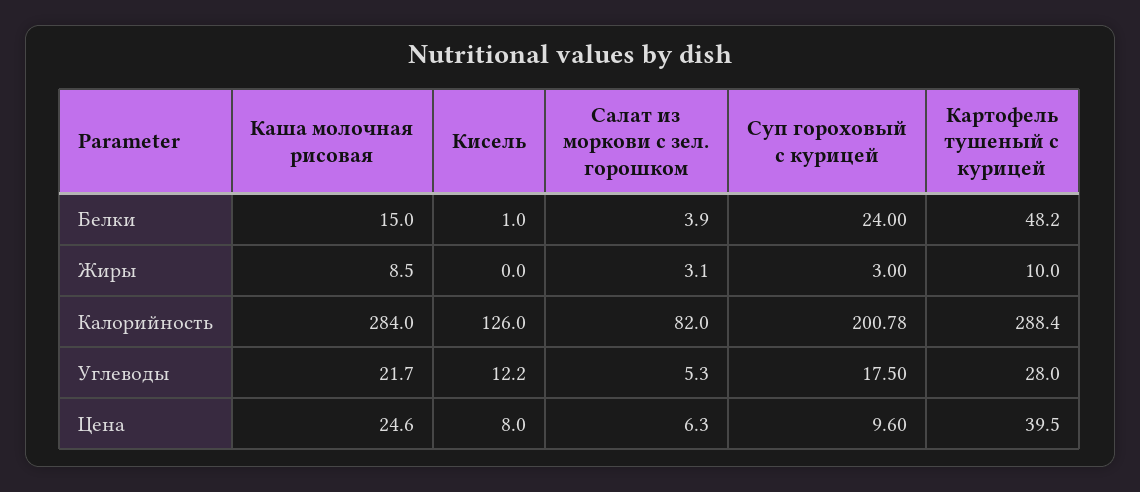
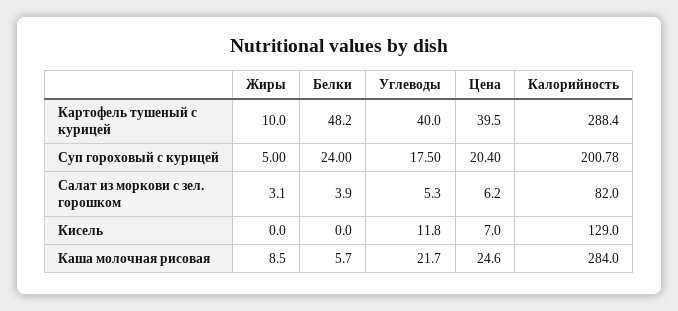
  {
    "Каша молочная рисовая": {
-     "Белки": 15,
+     "Белки": 5.7,
      "Жиры": 8.5,
      "Калорийность": 284,
      "Углеводы": 21.7,
      "Цена": 24.6
    },
    "Кисель": {
-     "Белки": 1,
+     "Белки": 0,
      "Жиры": 0,
-     "Калорийность": 126,
+     "Калорийность": 129,
-     "Углеводы": 12.2,
+     "Углеводы": 11.8,
-     "Цена": 8
+     "Цена": 7
    },
    "Салат из моркови с зел. горошком": {
      "Белки": 3.9,
      "Жиры": 3.1,
      "Калорийность": 82,
      "Углеводы": 5.3,
-     "Цена": 6.3
+     "Цена": 6.2
    },
    "Суп гороховый с курицей": {
      "Белки": 24,
-     "Жиры": 3,
+     "Жиры": 5,
      "Калорийность": 200.78,
      "Углеводы": 17.5,
-     "Цена": 9.6
+     "Цена": 20.4
    },
    "Картофель тушеный с курицей": {
      "Белки": 48.2,
      "Жиры": 10,
      "Калорийность": 288.4,
-     "Углеводы": 28,
+     "Углеводы": 40,
      "Цена": 39.5
    }
  }

